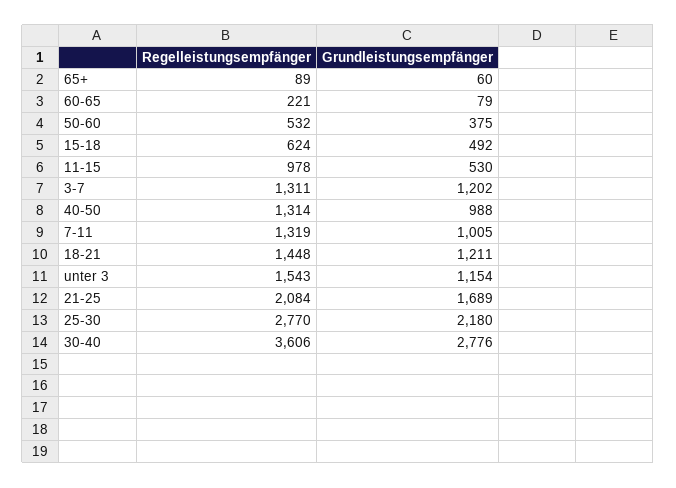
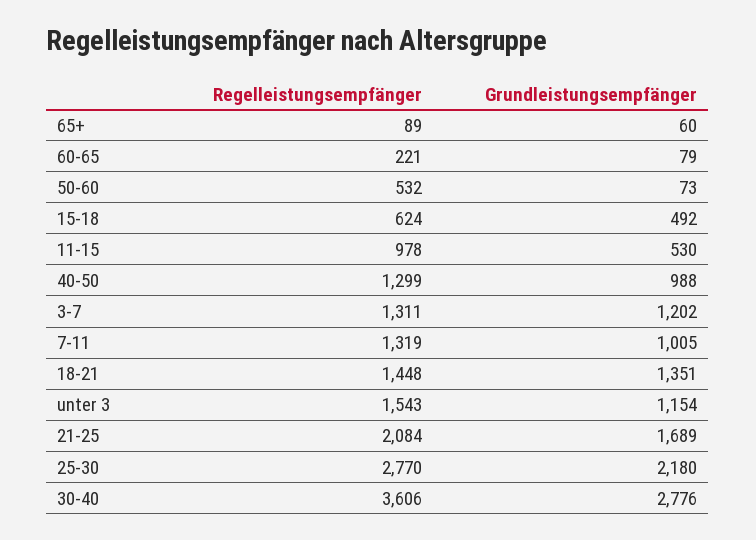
  {
    "Regelleistungsempfänger": {
      "65+": 89,
      "60-65": 221,
      "50-60": 532,
      "15-18": 624,
      "11-15": 978,
      "3-7": 1311,
-     "40-50": 1314,
+     "40-50": 1299,
      "7-11": 1319,
      "18-21": 1448,
      "unter 3": 1543,
      "21-25": 2084,
      "25-30": 2770,
      "30-40": 3606
    },
    "Grundleistungsempfänger": {
      "65+": 60,
      "60-65": 79,
-     "50-60": 375,
+     "50-60": 73,
      "15-18": 492,
      "11-15": 530,
      "3-7": 1202,
      "40-50": 988,
      "7-11": 1005,
-     "18-21": 1211,
+     "18-21": 1351,
      "unter 3": 1154,
      "21-25": 1689,
      "25-30": 2180,
      "30-40": 2776
    }
  }

